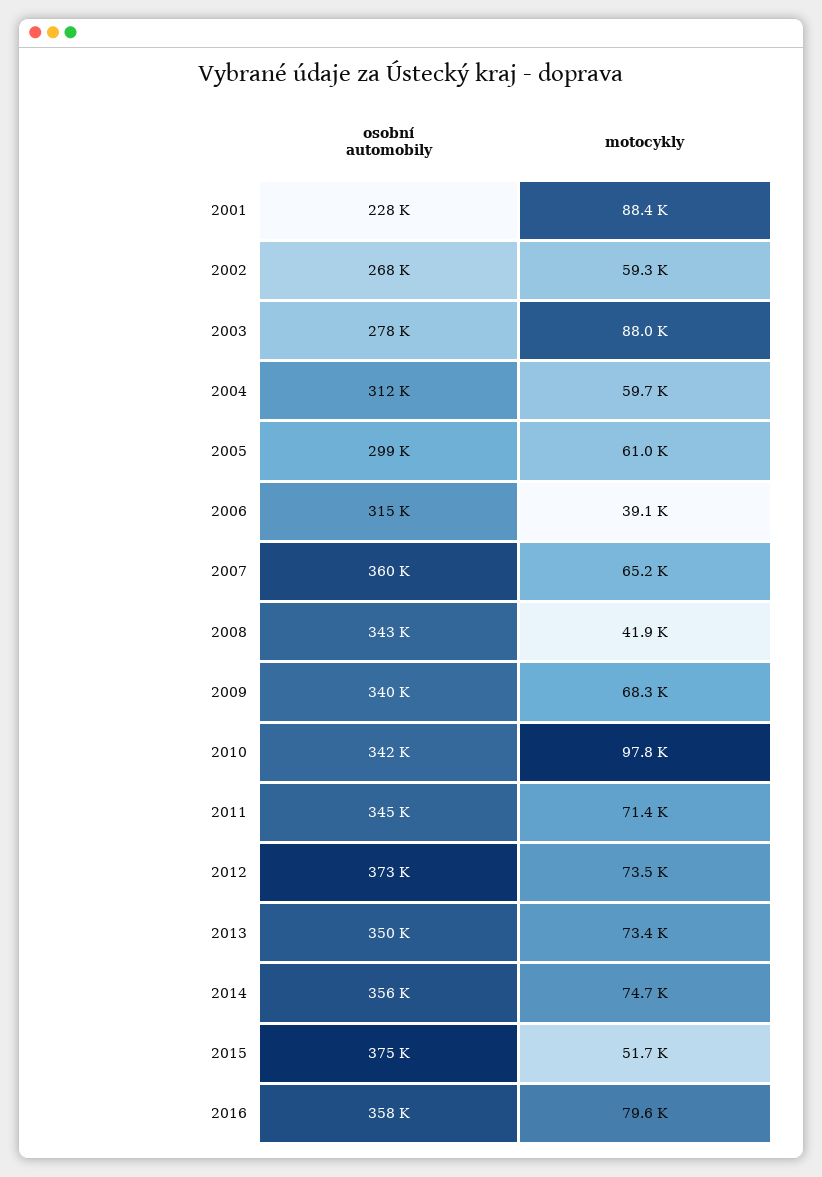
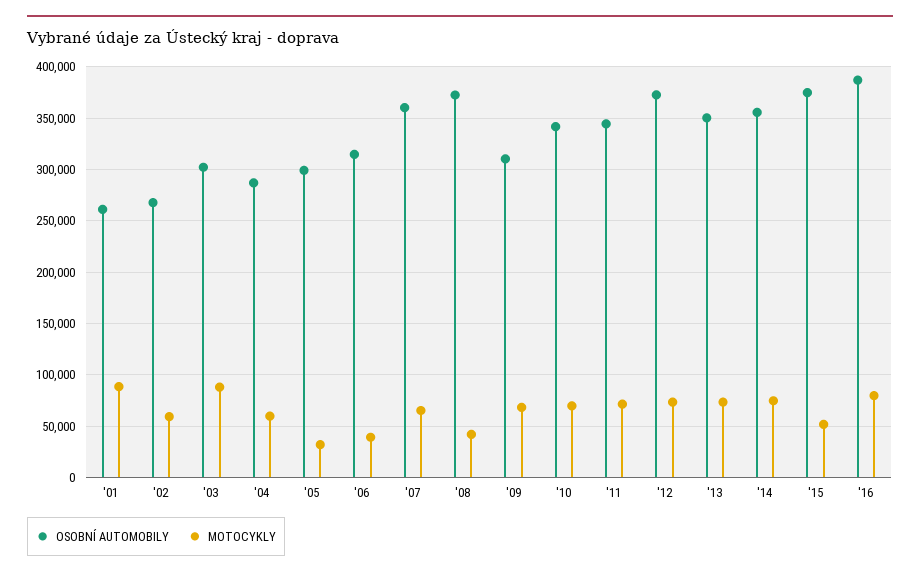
  {
    "osobní automobily": {
-     "2001": 228000,
+     "2001": 260000,
      "2002": 268000,
-     "2003": 278000,
+     "2003": 300000,
-     "2004": 312000,
+     "2004": 290000,
      "2005": 299000,
      "2006": 315000,
      "2007": 360000,
-     "2008": 343000,
+     "2008": 370000,
-     "2009": 340000,
+     "2009": 310000,
      "2010": 342000,
      "2011": 345000,
      "2012": 373000,
      "2013": 350000,
      "2014": 356000,
      "2015": 375000,
-     "2016": 358000
+     "2016": 390000
    },
    "motocykly": {
      "2001": 88400,
      "2002": 59300,
      "2003": 88000,
      "2004": 59700,
-     "2005": 61000,
+     "2005": 30000,
      "2006": 39100,
      "2007": 65200,
      "2008": 41900,
      "2009": 68300,
-     "2010": 97800,
+     "2010": 70000,
      "2011": 71400,
      "2012": 73500,
      "2013": 73400,
      "2014": 74700,
      "2015": 51700,
      "2016": 79600
    }
  }

